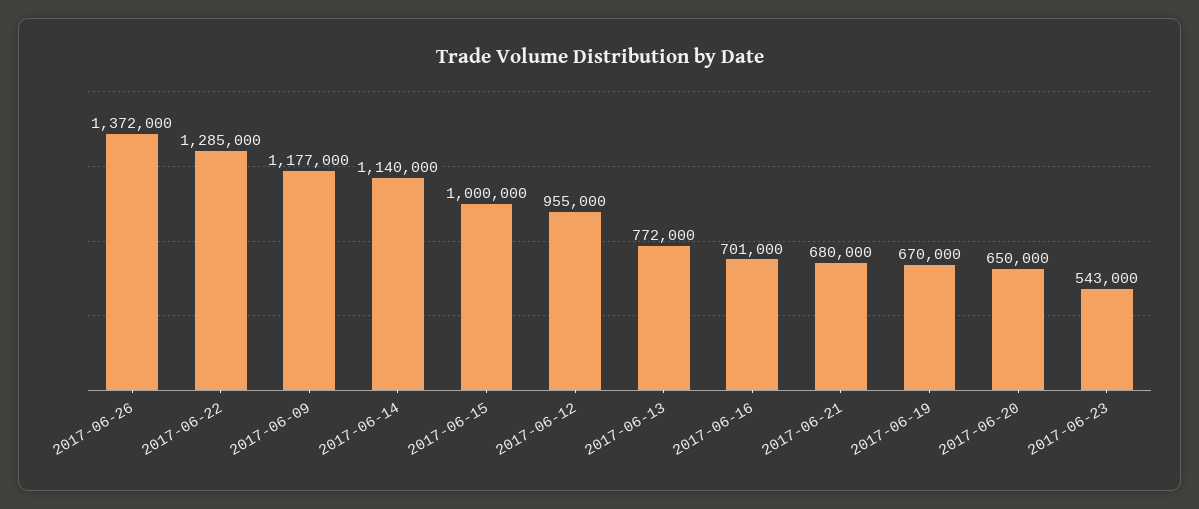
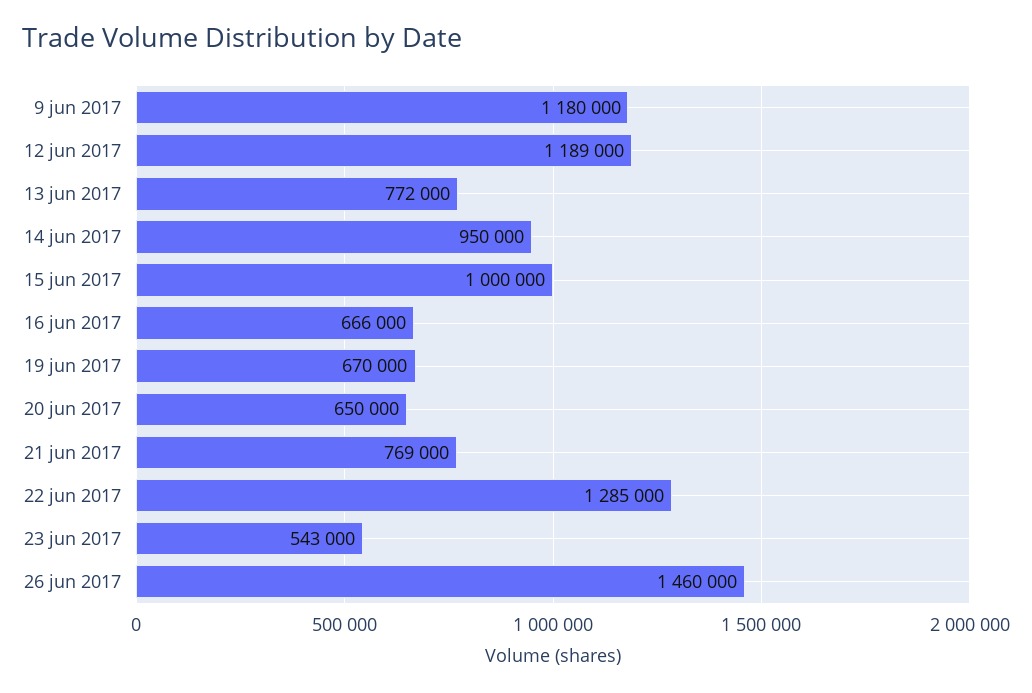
  {
-   "2017-06-26": 1372000,
+   "2017-06-26": 1460000,
    "2017-06-22": 1285000,
-   "2017-06-09": 1177000,
+   "2017-06-09": 1180000,
-   "2017-06-14": 1140000,
+   "2017-06-14": 950000,
    "2017-06-15": 1000000,
-   "2017-06-12": 955000,
+   "2017-06-12": 1189000,
    "2017-06-13": 772000,
-   "2017-06-16": 701000,
+   "2017-06-16": 666000,
-   "2017-06-21": 680000,
+   "2017-06-21": 769000,
    "2017-06-19": 670000,
    "2017-06-20": 650000,
    "2017-06-23": 543000
  }

